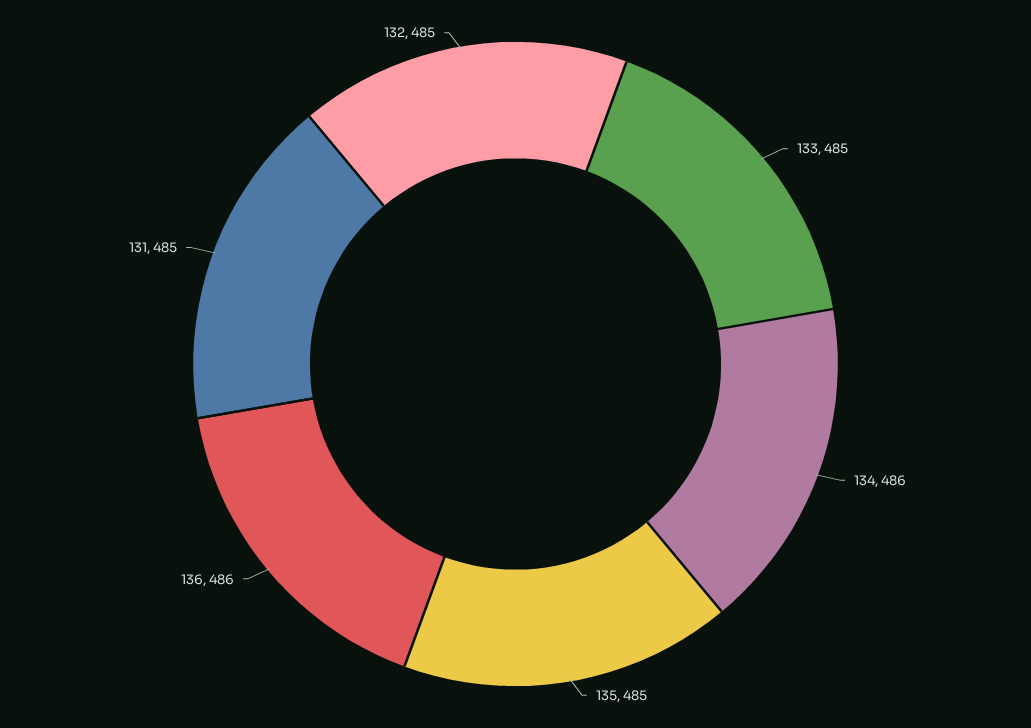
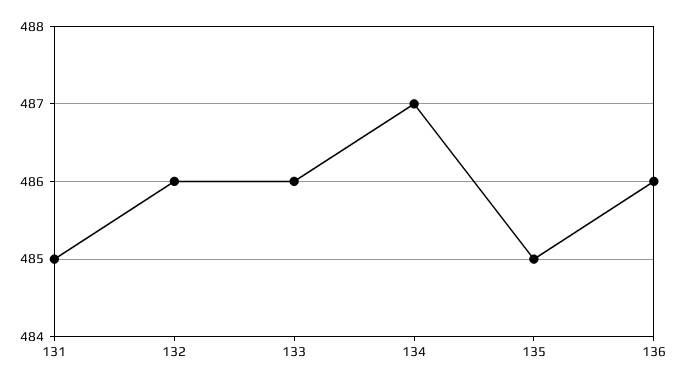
  {
-   "133": 485,
+   "133": 486,
-   "134": 486,
+   "134": 487,
    "135": 485,
    "136": 486,
    "131": 485,
-   "132": 485
+   "132": 486
  }

